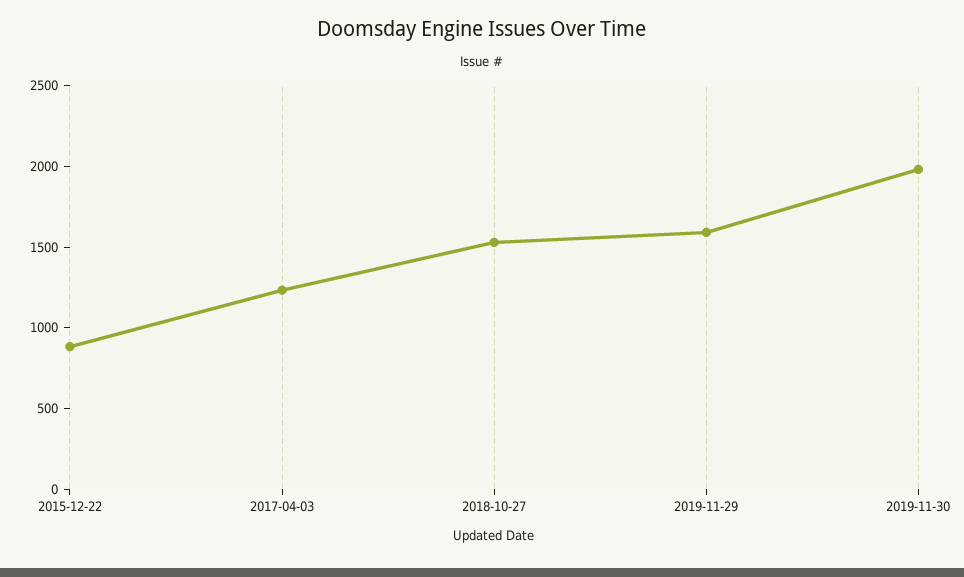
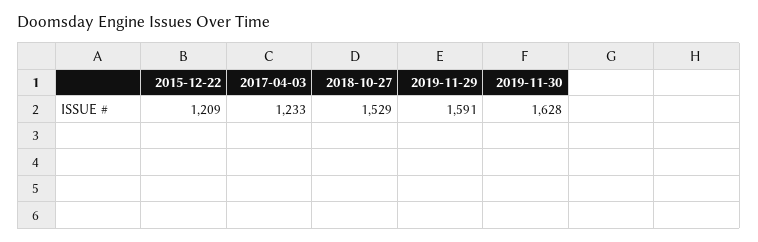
  {
-   "2015-12-22": 900,
+   "2015-12-22": 1209,
    "2017-04-03": 1233,
    "2018-10-27": 1529,
    "2019-11-29": 1591,
-   "2019-11-30": 2000
+   "2019-11-30": 1628
  }

